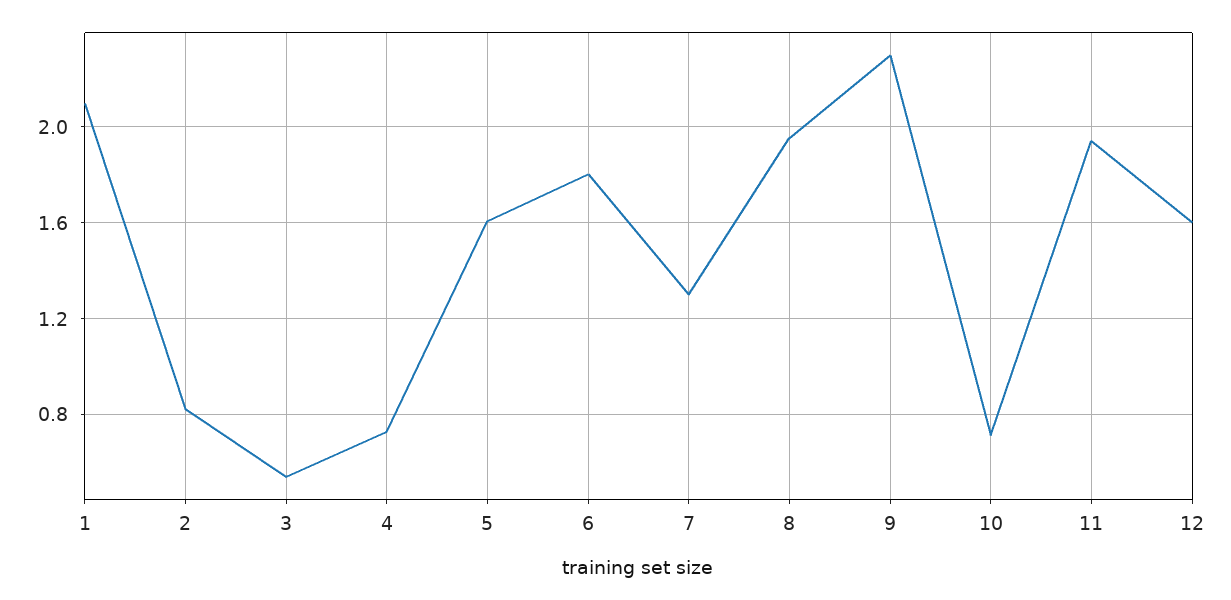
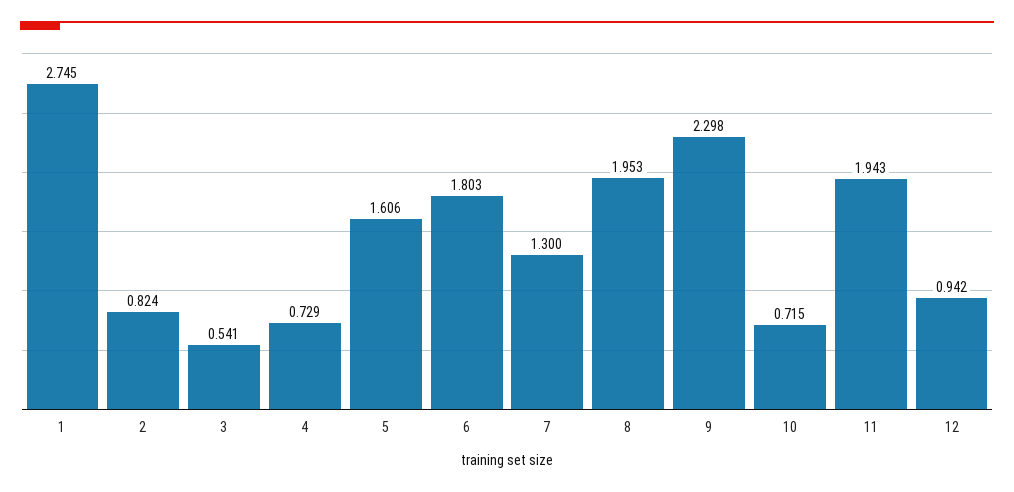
  {
-   "1": 2.1,
+   "1": 2.745,
    "2": 0.824,
    "3": 0.541,
    "4": 0.729,
    "5": 1.606,
    "6": 1.803,
    "7": 1.3,
    "8": 1.953,
    "9": 2.298,
    "10": 0.715,
    "11": 1.943,
-   "12": 1.6
+   "12": 0.942
  }

